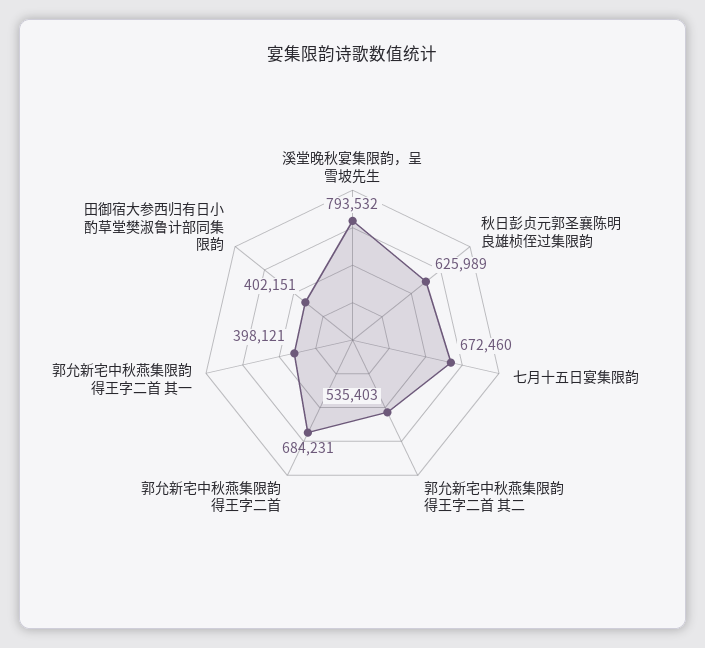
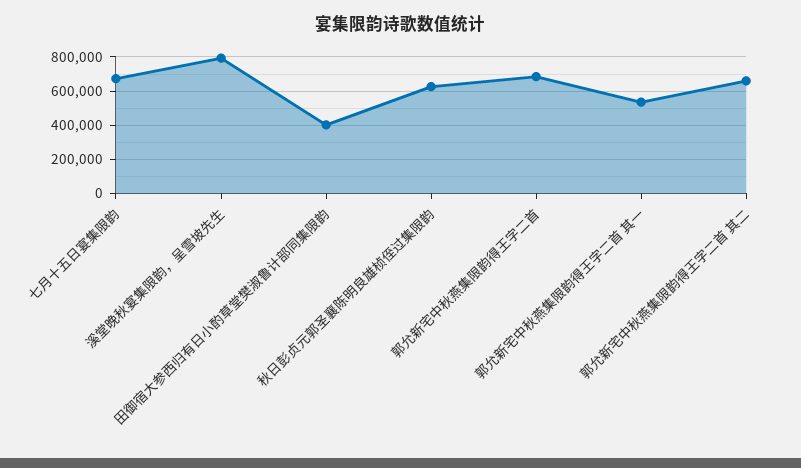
  {
    "溪堂晚秋宴集限韵，呈雪坡先生": 793532,
    "秋日彭贞元郭圣襄陈明良雄桢侄过集限韵": 625989,
    "七月十五日宴集限韵": 672460,
-   "郭允新宅中秋燕集限韵得王字二首 其二": 535403,
+   "郭允新宅中秋燕集限韵得王字二首 其二": 650000,
    "郭允新宅中秋燕集限韵得王字二首": 684231,
-   "郭允新宅中秋燕集限韵得王字二首 其一": 398121,
+   "郭允新宅中秋燕集限韵得王字二首 其一": 550000,
    "田御宿大参西归有日小酌草堂樊淑鲁计部同集限韵": 402151
  }

